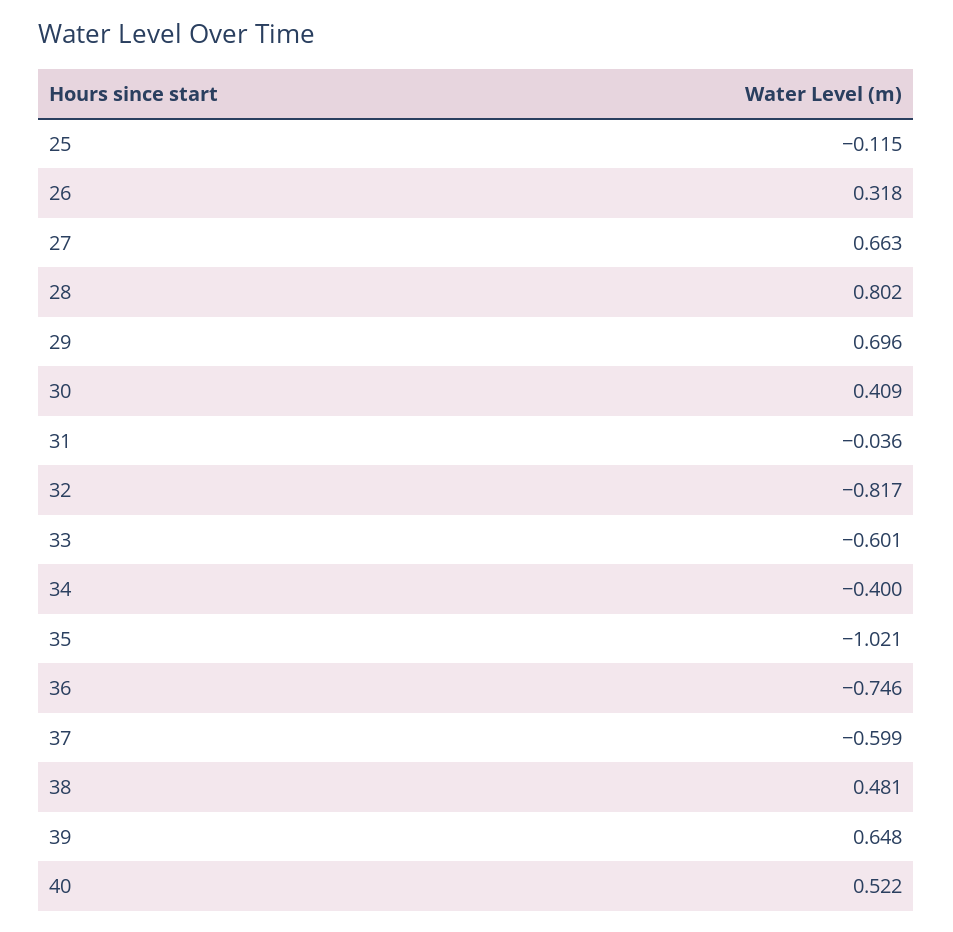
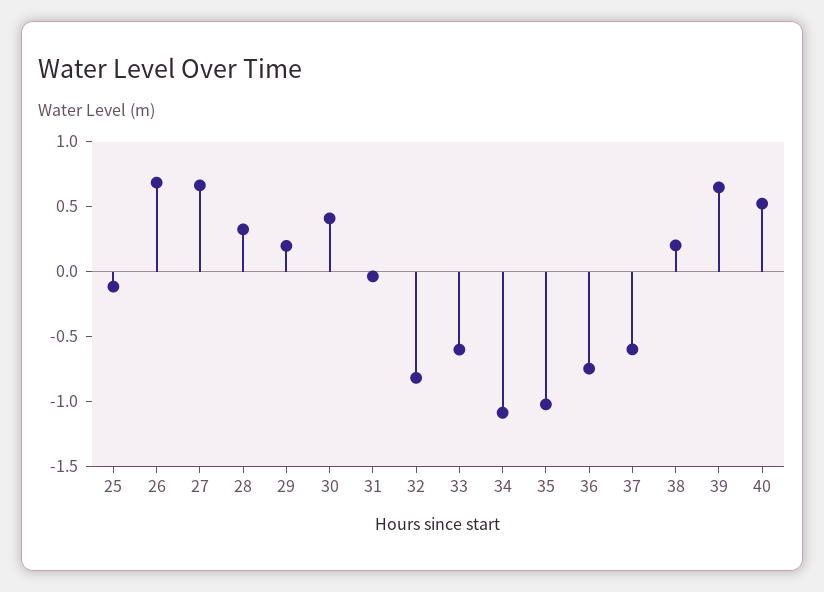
  {
    "25": -0.115,
-   "26": 0.318,
+   "26": 0.7,
    "27": 0.663,
-   "28": 0.802,
+   "28": 0.3,
-   "29": 0.696,
+   "29": 0.2,
    "30": 0.409,
    "31": -0.036,
    "32": -0.817,
    "33": -0.601,
-   "34": -0.4,
+   "34": -1.1,
    "35": -1.021,
    "36": -0.746,
    "37": -0.599,
-   "38": 0.481,
+   "38": 0.2,
    "39": 0.648,
    "40": 0.522
  }

